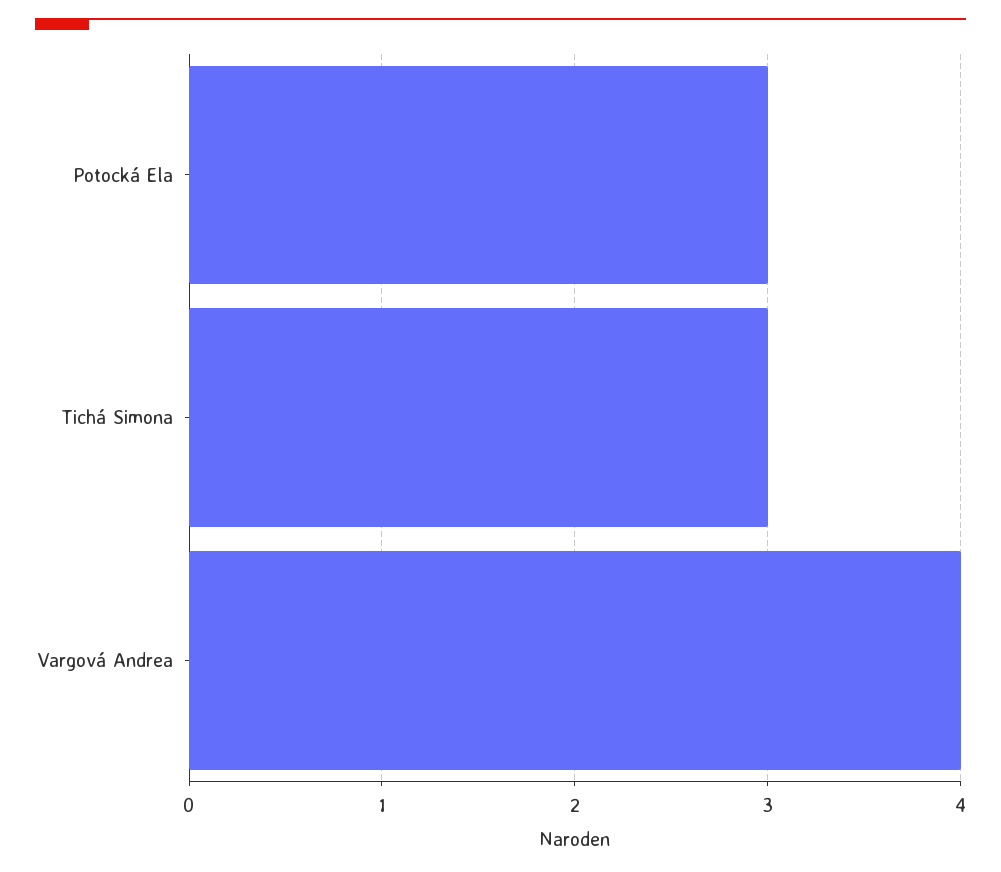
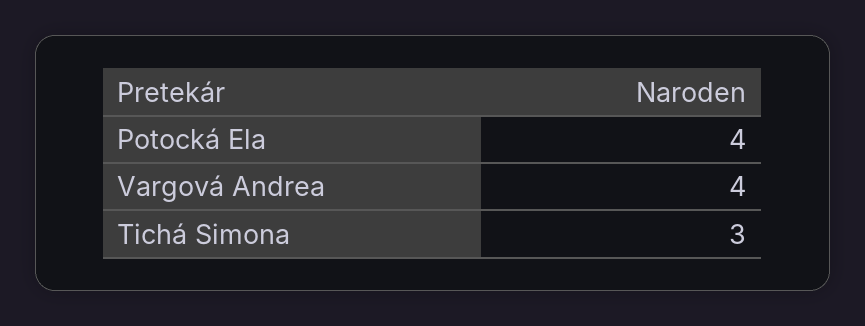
  {
-   "Potocká Ela": 3,
+   "Potocká Ela": 4,
    "Tichá Simona": 3,
    "Vargová Andrea": 4
  }

